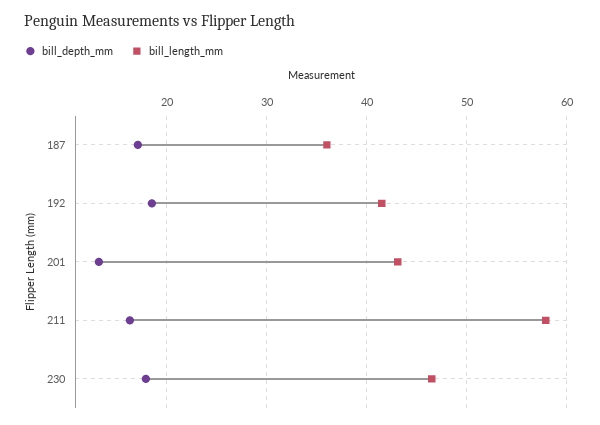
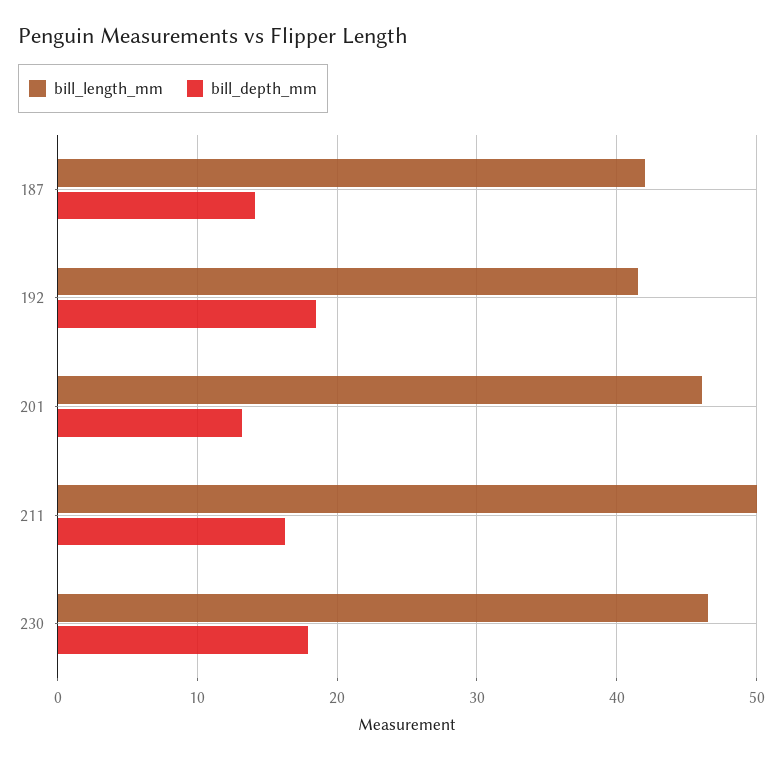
  {
    "bill_depth_mm": {
-     "187": 17,
+     "187": 14,
      "192": 19,
      "201": 13,
      "211": 16,
      "230": 18
    },
    "bill_length_mm": {
-     "187": 36,
+     "187": 42,
      "192": 42,
-     "201": 43,
+     "201": 46,
-     "211": 58,
+     "211": 50,
      "230": 47
    }
  }

